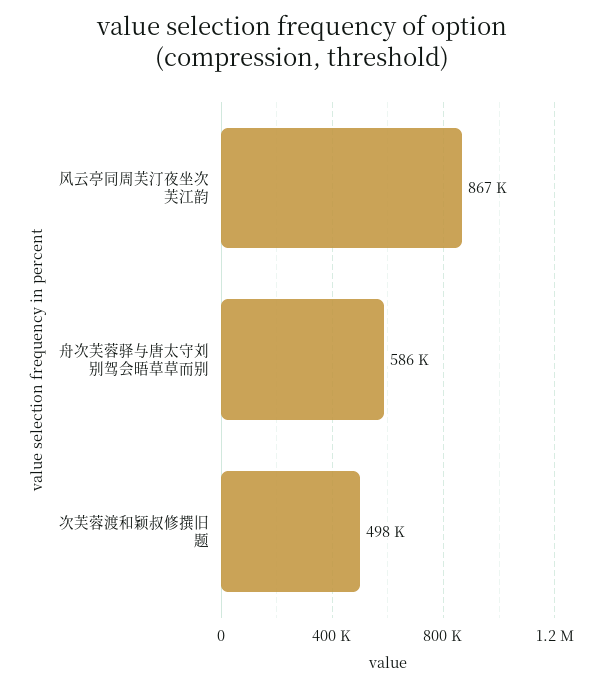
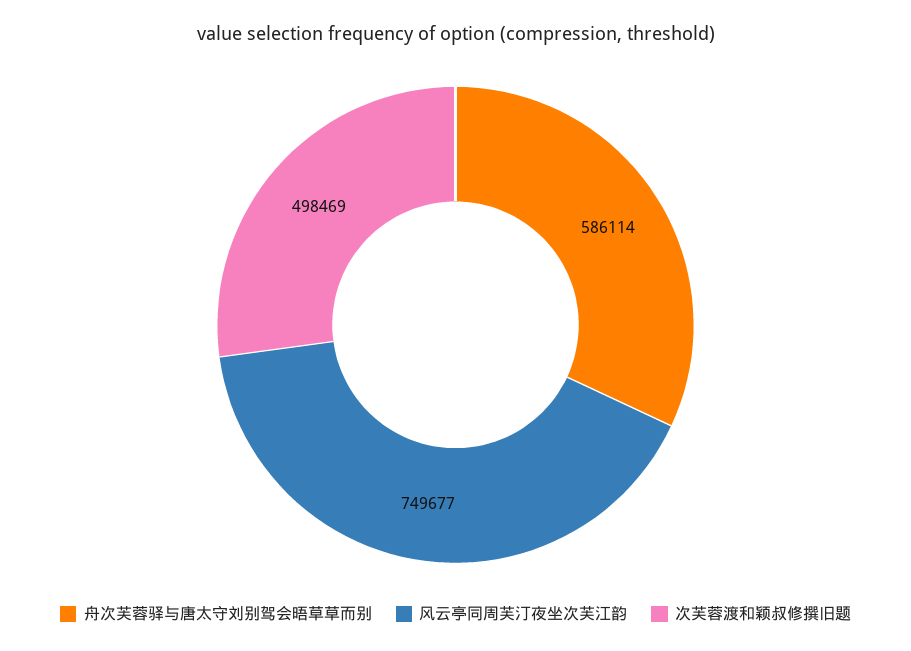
  {
-   "风云亭同周芙汀夜坐次芙江韵": 867000,
+   "风云亭同周芙汀夜坐次芙江韵": 749677,
    "舟次芙蓉驿与唐太守刘别驾会晤草草而别": 586114,
    "次芙蓉渡和颖叔修撰旧题": 498469
  }

